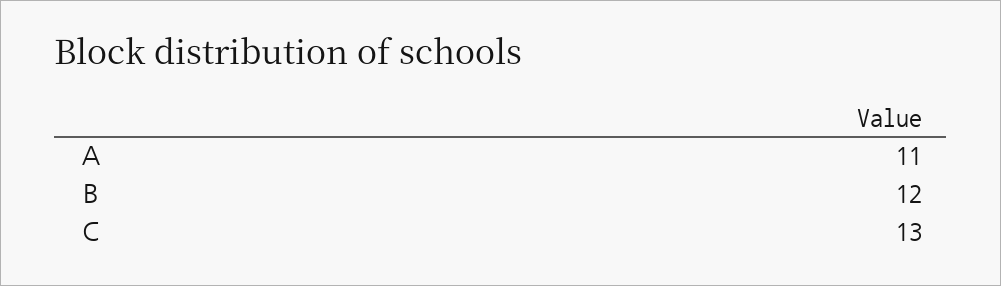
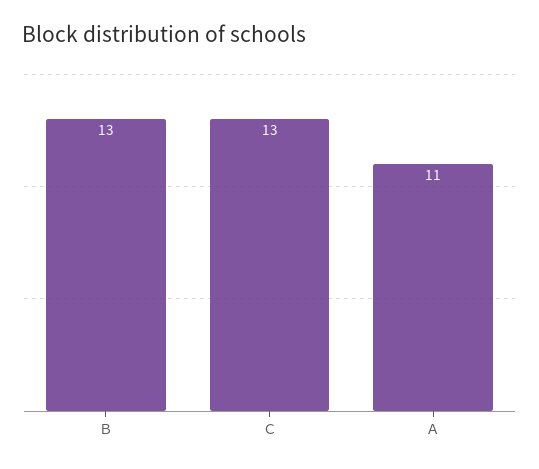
  {
    "Ａ": 11,
-   "Ｂ": 12,
+   "Ｂ": 13,
    "Ｃ": 13
  }

